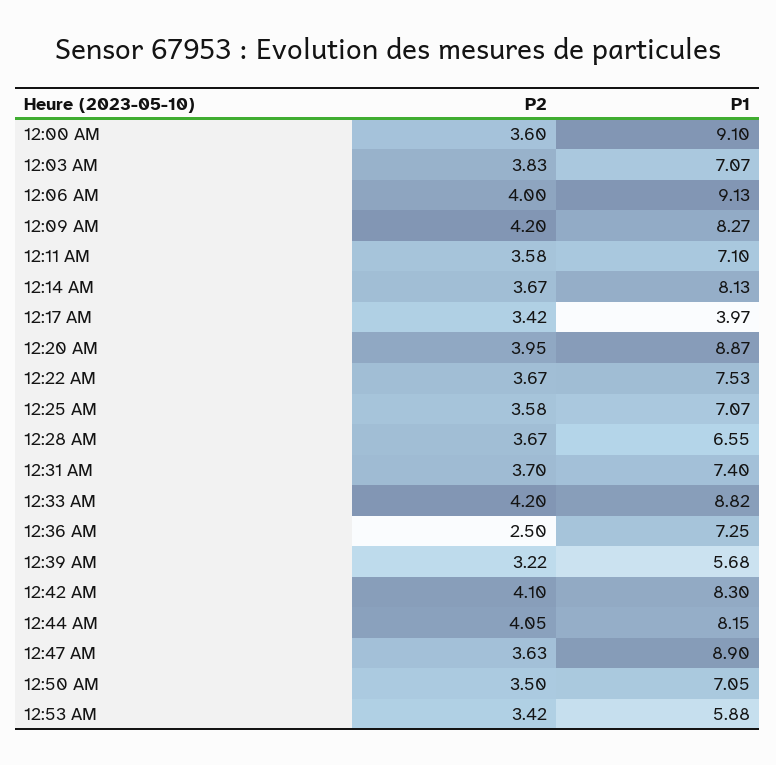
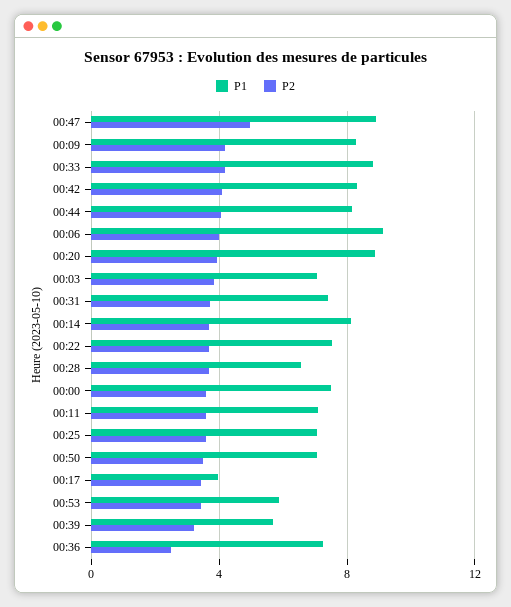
  {
    "P2": {
      "12:00 AM": 3.6,
      "12:03 AM": 3.83,
      "12:06 AM": 4,
      "12:09 AM": 4.2,
      "12:11 AM": 3.58,
      "12:14 AM": 3.67,
      "12:17 AM": 3.42,
      "12:20 AM": 3.95,
      "12:22 AM": 3.67,
      "12:25 AM": 3.58,
      "12:28 AM": 3.67,
      "12:31 AM": 3.7,
      "12:33 AM": 4.2,
      "12:36 AM": 2.5,
      "12:39 AM": 3.22,
      "12:42 AM": 4.1,
      "12:44 AM": 4.05,
-     "12:47 AM": 3.63,
+     "12:47 AM": 5,
      "12:50 AM": 3.5,
      "12:53 AM": 3.42
    },
    "P1": {
-     "12:00 AM": 9.1,
+     "12:00 AM": 7.5,
      "12:03 AM": 7.07,
      "12:06 AM": 9.13,
      "12:09 AM": 8.27,
      "12:11 AM": 7.1,
      "12:14 AM": 8.13,
      "12:17 AM": 3.97,
      "12:20 AM": 8.87,
      "12:22 AM": 7.53,
      "12:25 AM": 7.07,
      "12:28 AM": 6.55,
      "12:31 AM": 7.4,
      "12:33 AM": 8.82,
      "12:36 AM": 7.25,
      "12:39 AM": 5.68,
      "12:42 AM": 8.3,
      "12:44 AM": 8.15,
      "12:47 AM": 8.9,
      "12:50 AM": 7.05,
      "12:53 AM": 5.88
    }
  }

